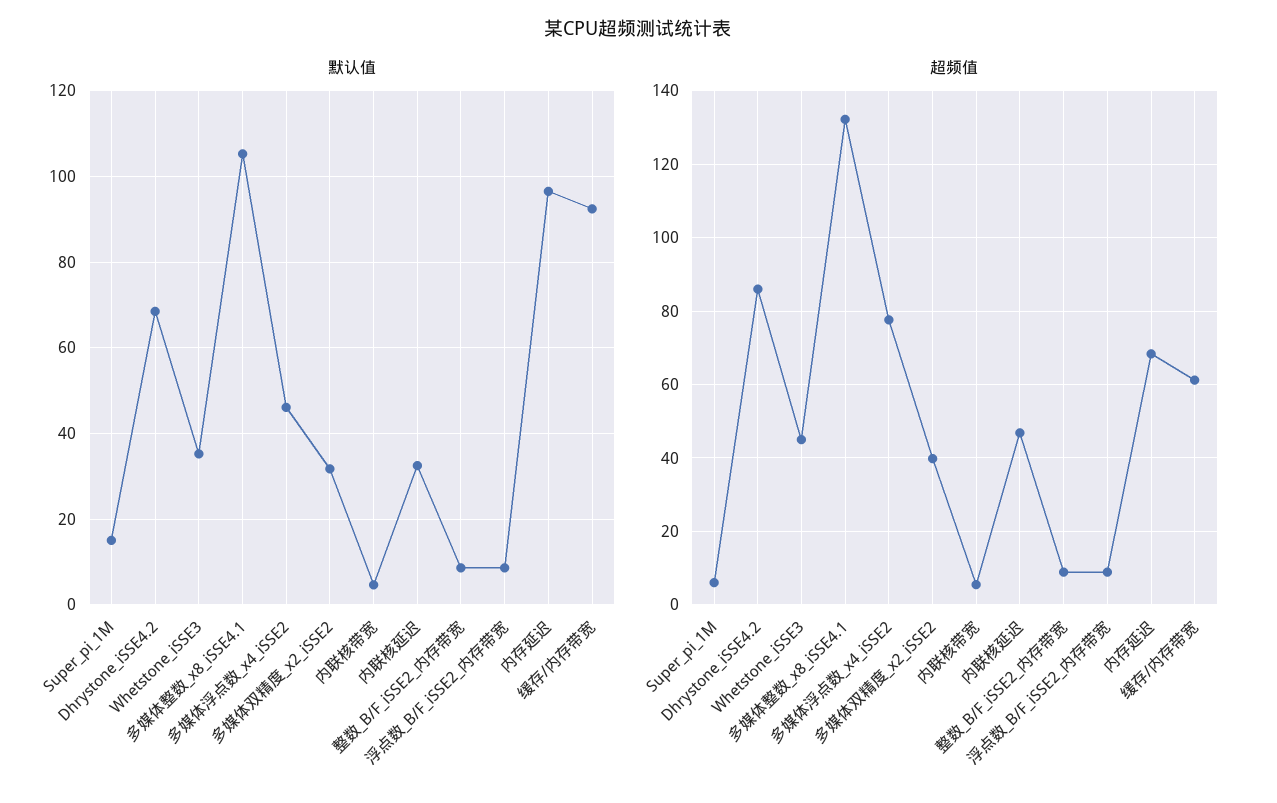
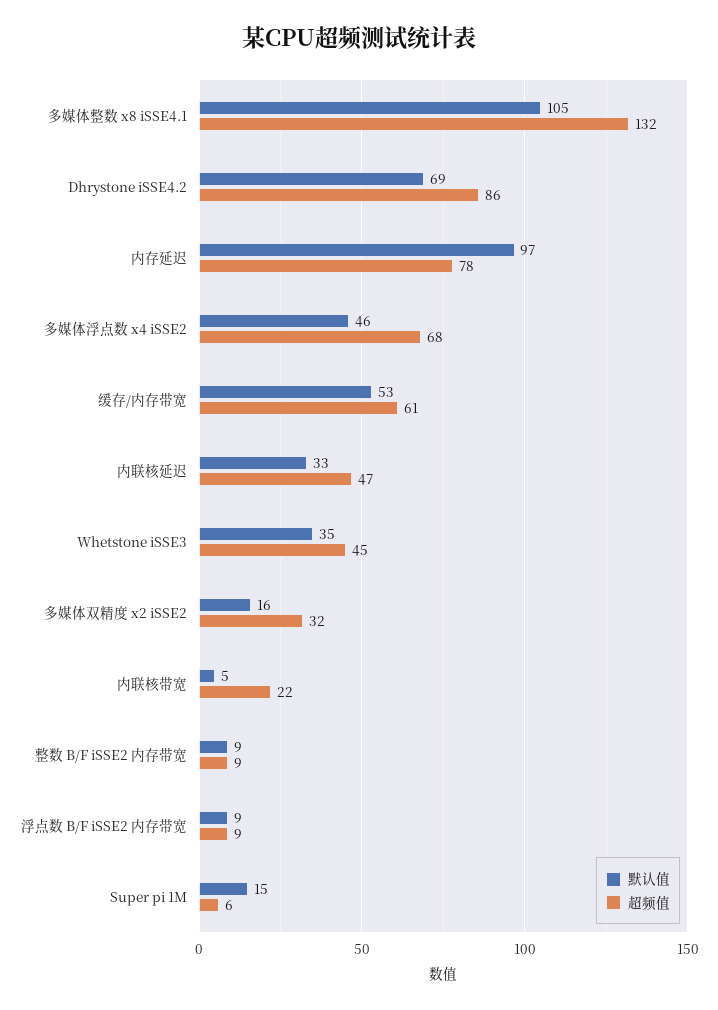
  {
    "默认值": {
      "Super_pi_1M": 15,
      "Dhrystone_iSSE4.2": 69,
      "Whetstone_iSSE3": 35,
      "多媒体整数_x8_iSSE4.1": 105,
      "多媒体浮点数_x4_iSSE2": 46,
-     "多媒体双精度_x2_iSSE2": 32,
+     "多媒体双精度_x2_iSSE2": 16,
      "内联核带宽": 5,
      "内联核延迟": 33,
      "整数_B/F_iSSE2_内存带宽": 9,
      "浮点数_B/F_iSSE2_内存带宽": 9,
      "内存延迟": 97,
-     "缓存/内存带宽": 92
+     "缓存/内存带宽": 53
    },
    "超频值": {
      "Super_pi_1M": 6,
      "Dhrystone_iSSE4.2": 86,
      "Whetstone_iSSE3": 45,
      "多媒体整数_x8_iSSE4.1": 132,
-     "多媒体浮点数_x4_iSSE2": 78,
+     "多媒体浮点数_x4_iSSE2": 68,
-     "多媒体双精度_x2_iSSE2": 40,
+     "多媒体双精度_x2_iSSE2": 32,
-     "内联核带宽": 6,
+     "内联核带宽": 22,
      "内联核延迟": 47,
      "整数_B/F_iSSE2_内存带宽": 9,
      "浮点数_B/F_iSSE2_内存带宽": 9,
-     "内存延迟": 68,
+     "内存延迟": 78,
      "缓存/内存带宽": 61
    }
  }

